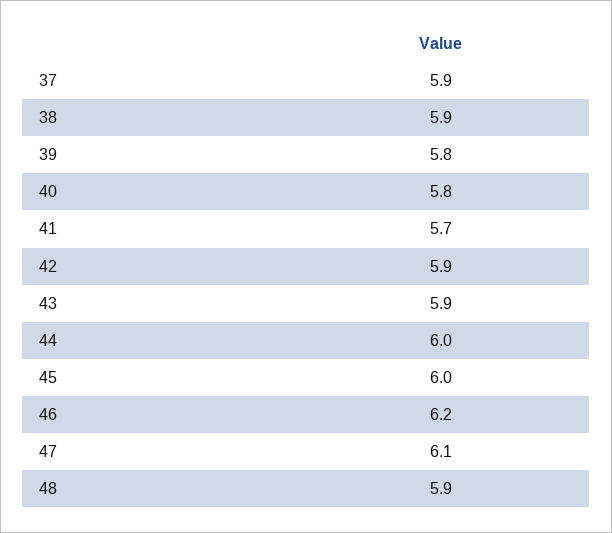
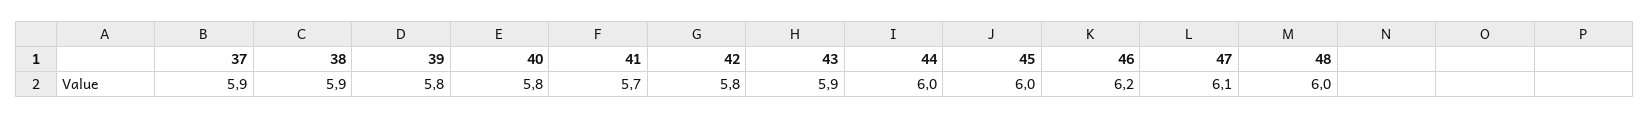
  {
    "37": 5.9,
    "38": 5.9,
    "39": 5.8,
    "40": 5.8,
    "41": 5.7,
-   "42": 5.9,
+   "42": 5.8,
    "43": 5.9,
    "44": 6,
    "45": 6,
    "46": 6.2,
    "47": 6.1,
-   "48": 5.9
+   "48": 6
  }

